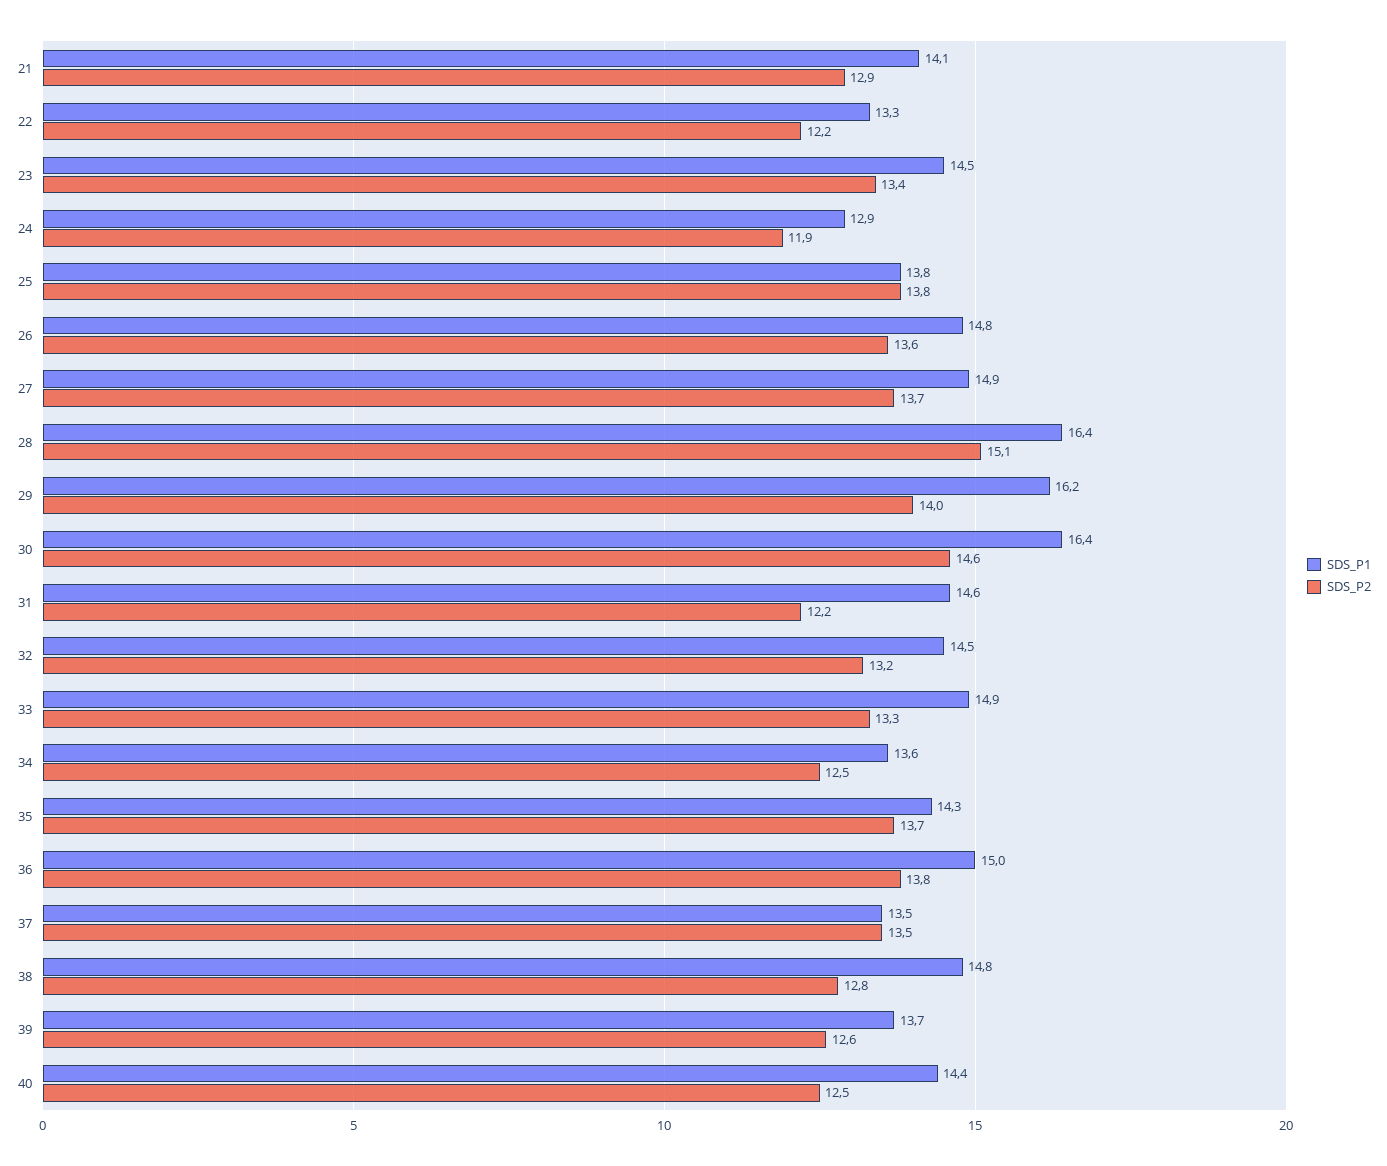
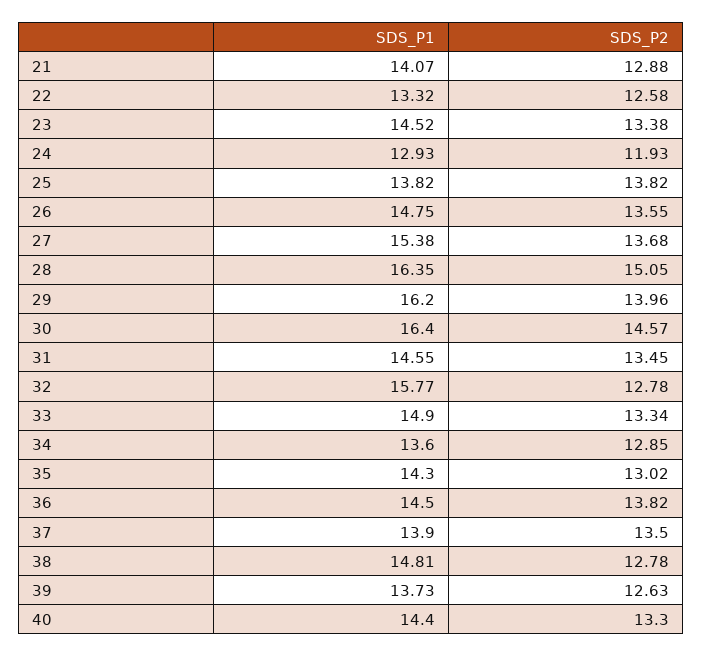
  {
    "SDS_P1": {
      "21": 14.07,
      "22": 13.32,
      "23": 14.52,
      "24": 12.93,
      "25": 13.82,
      "26": 14.75,
-     "27": 14.9,
+     "27": 15.38,
      "28": 16.35,
      "29": 16.2,
      "30": 16.4,
      "31": 14.55,
-     "32": 14.5,
+     "32": 15.77,
      "33": 14.9,
      "34": 13.6,
      "35": 14.3,
-     "36": 15,
+     "36": 14.5,
-     "37": 13.5,
+     "37": 13.9,
      "38": 14.81,
      "39": 13.73,
      "40": 14.4
    },
    "SDS_P2": {
      "21": 12.88,
-     "22": 12.2,
+     "22": 12.58,
      "23": 13.38,
      "24": 11.93,
      "25": 13.82,
      "26": 13.55,
      "27": 13.68,
      "28": 15.05,
      "29": 13.96,
      "30": 14.57,
-     "31": 12.2,
+     "31": 13.45,
-     "32": 13.2,
+     "32": 12.78,
      "33": 13.34,
-     "34": 12.5,
+     "34": 12.85,
-     "35": 13.7,
+     "35": 13.02,
      "36": 13.82,
      "37": 13.5,
      "38": 12.78,
      "39": 12.63,
-     "40": 12.5
+     "40": 13.3
    }
  }

